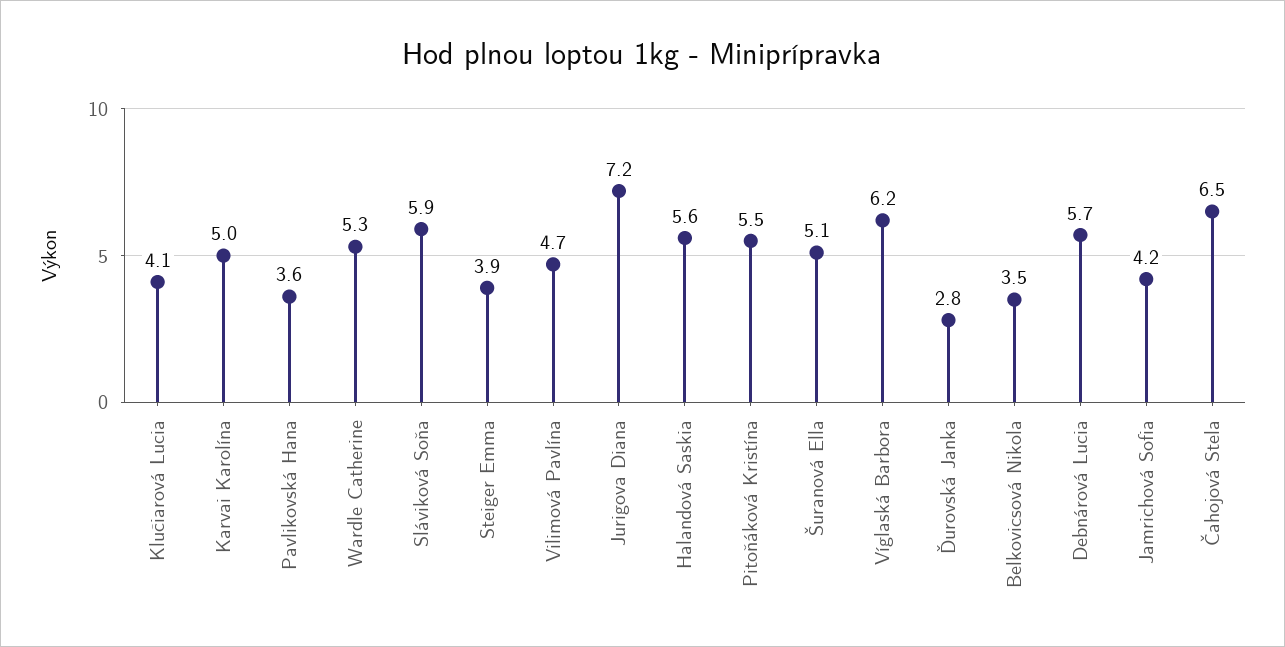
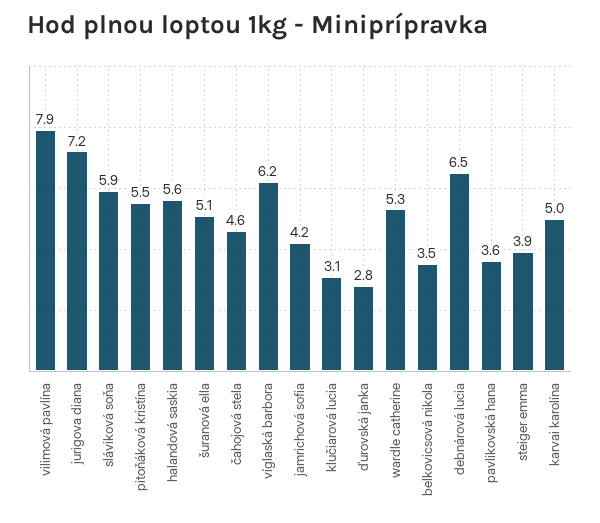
  {
-   "Klučiarová Lucia": 4.1,
+   "Klučiarová Lucia": 3.1,
    "Karvai Karolína": 5,
    "Pavlikovská Hana": 3.6,
    "Wardle Catherine": 5.3,
    "Sláviková Soňa": 5.9,
    "Steiger Emma": 3.9,
-   "Vilimová Pavlína": 4.7,
+   "Vilimová Pavlína": 7.9,
    "Jurigova Diana": 7.2,
    "Halandová Saskia": 5.6,
    "Pitoňáková Kristína": 5.5,
    "Šuranová Ella": 5.1,
    "Víglaská Barbora": 6.2,
    "Ďurovská Janka": 2.8,
    "Belkovicsová Nikola": 3.5,
-   "Debnárová Lucia": 5.7,
+   "Debnárová Lucia": 6.5,
    "Jamrichová Sofia": 4.2,
-   "Čahojová Stela": 6.5
+   "Čahojová Stela": 4.6
  }

